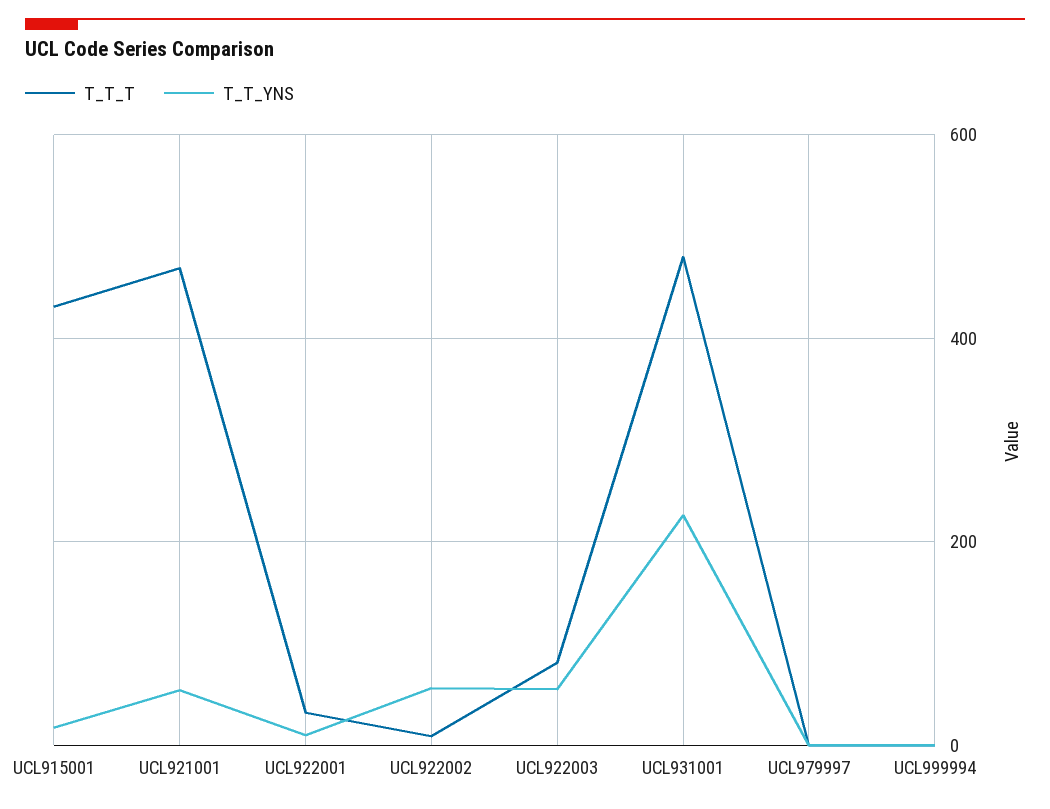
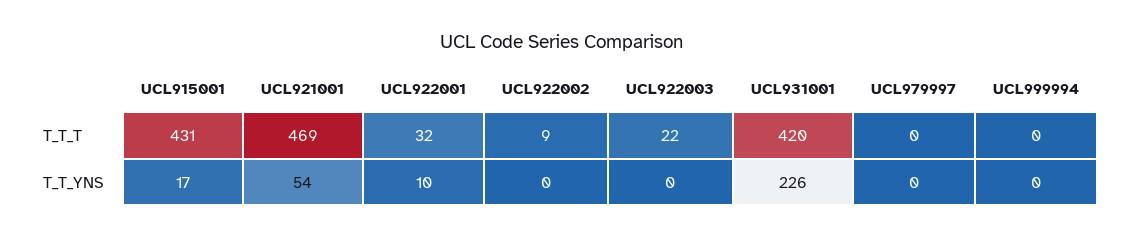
  {
    "T_T_T": {
      "UCL915001": 431,
      "UCL921001": 469,
      "UCL922001": 32,
      "UCL922002": 9,
-     "UCL922003": 80,
+     "UCL922003": 22,
-     "UCL931001": 480,
+     "UCL931001": 420,
      "UCL979997": 0,
      "UCL999994": 0
    },
    "T_T_YNS": {
      "UCL915001": 17,
      "UCL921001": 54,
      "UCL922001": 10,
-     "UCL922002": 60,
+     "UCL922002": 0,
-     "UCL922003": 60,
+     "UCL922003": 0,
      "UCL931001": 226,
      "UCL979997": 0,
      "UCL999994": 0
    }
  }

